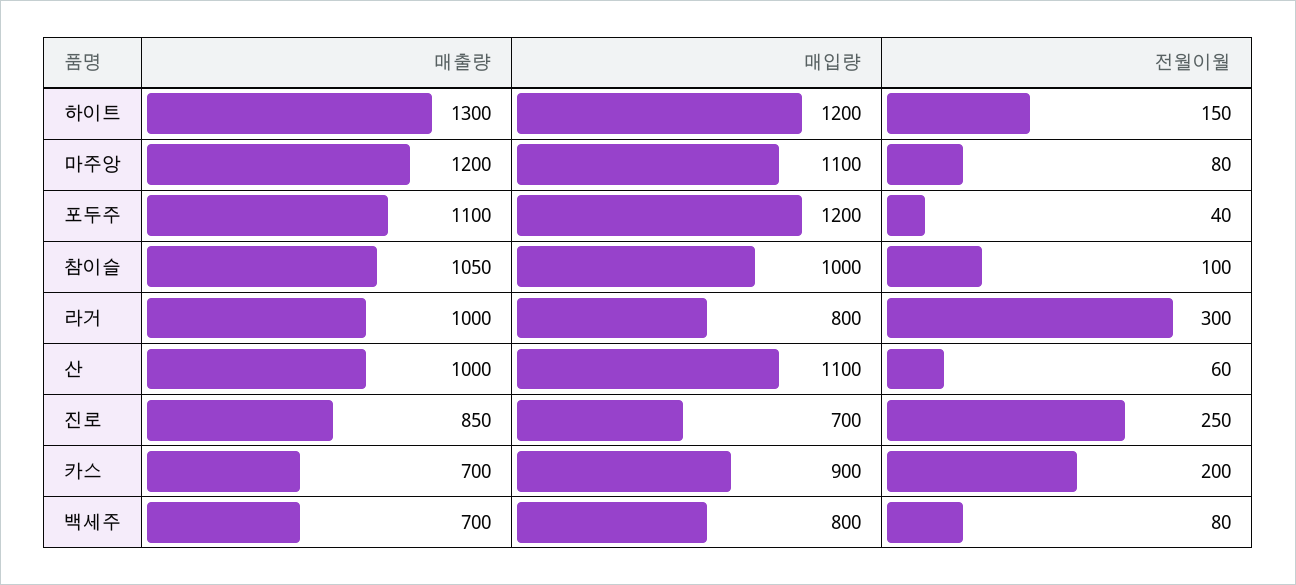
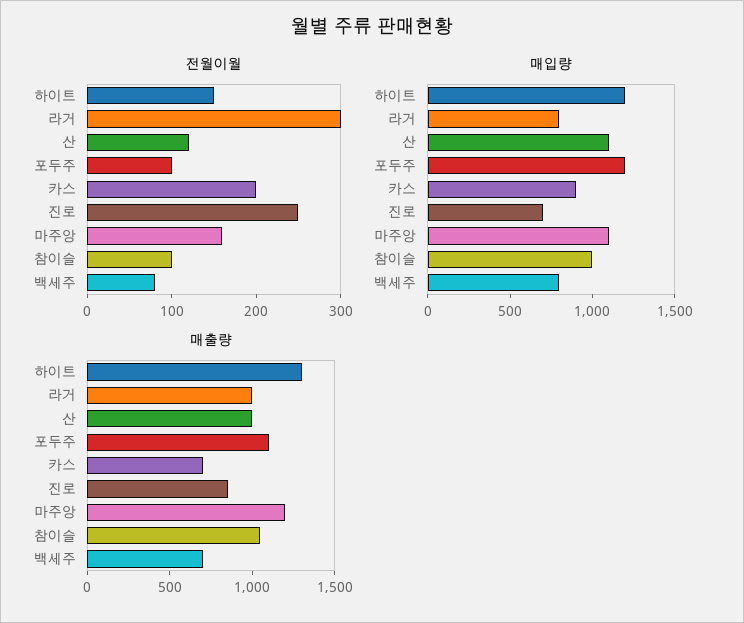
  {
    "매출량": {
      "하이트": 1300,
      "마주앙": 1200,
      "포두주": 1100,
      "참이슬": 1050,
      "라거": 1000,
      "산": 1000,
      "진로": 850,
      "카스": 700,
      "백세주": 700
    },
    "매입량": {
      "하이트": 1200,
      "마주앙": 1100,
      "포두주": 1200,
      "참이슬": 1000,
      "라거": 800,
      "산": 1100,
      "진로": 700,
      "카스": 900,
      "백세주": 800
    },
    "전월이월": {
      "하이트": 150,
-     "마주앙": 80,
+     "마주앙": 160,
-     "포두주": 40,
+     "포두주": 100,
      "참이슬": 100,
      "라거": 300,
-     "산": 60,
+     "산": 120,
      "진로": 250,
      "카스": 200,
      "백세주": 80
    }
  }

